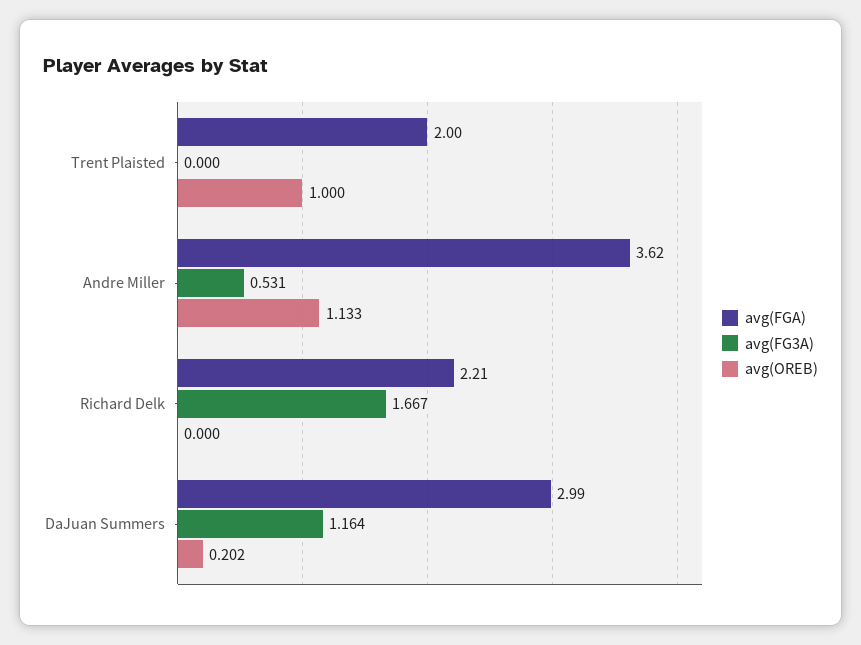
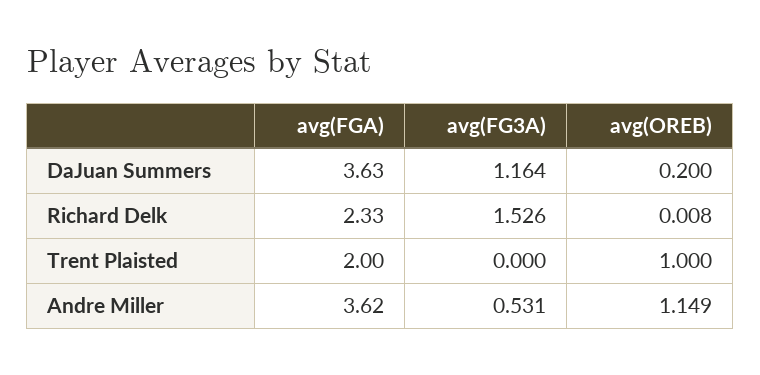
  {
    "avg(FGA)": {
      "Trent Plaisted": 2,
      "Andre Miller": 3.62,
-     "Richard Delk": 2.21,
+     "Richard Delk": 2.33,
-     "DaJuan Summers": 2.99
+     "DaJuan Summers": 3.63
    },
    "avg(FG3A)": {
      "Trent Plaisted": 0,
      "Andre Miller": 0.531,
-     "Richard Delk": 1.667,
+     "Richard Delk": 1.526,
      "DaJuan Summers": 1.164
    },
    "avg(OREB)": {
      "Trent Plaisted": 1,
-     "Andre Miller": 1.133,
+     "Andre Miller": 1.149,
-     "Richard Delk": 0,
+     "Richard Delk": 0.008,
-     "DaJuan Summers": 0.202
+     "DaJuan Summers": 0.2
    }
  }

